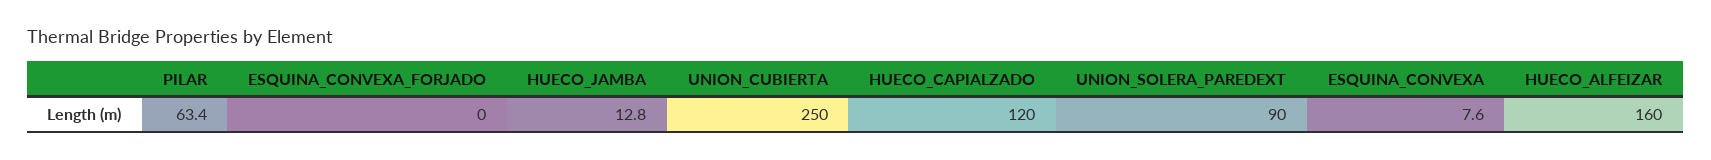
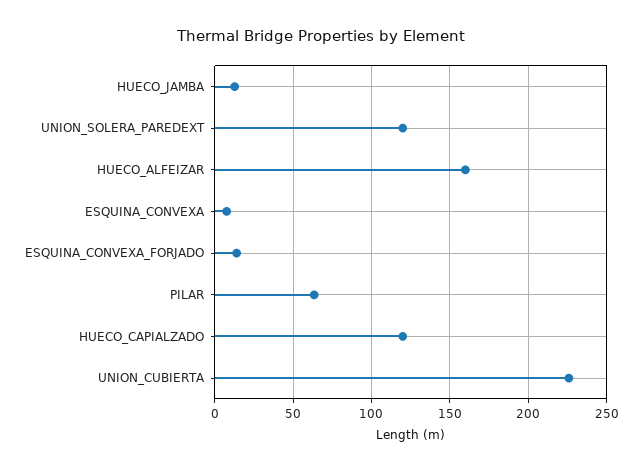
  {
    "PILAR": 63.4,
-   "ESQUINA_CONVEXA_FORJADO": 0,
+   "ESQUINA_CONVEXA_FORJADO": 15,
    "HUECO_JAMBA": 12.8,
-   "UNION_CUBIERTA": 250,
+   "UNION_CUBIERTA": 225,
    "HUECO_CAPIALZADO": 120,
-   "UNION_SOLERA_PAREDEXT": 90,
+   "UNION_SOLERA_PAREDEXT": 120,
    "ESQUINA_CONVEXA": 7.6,
    "HUECO_ALFEIZAR": 160
  }

